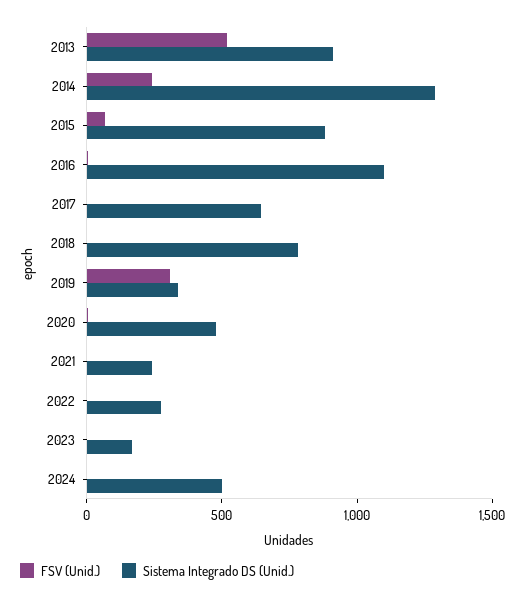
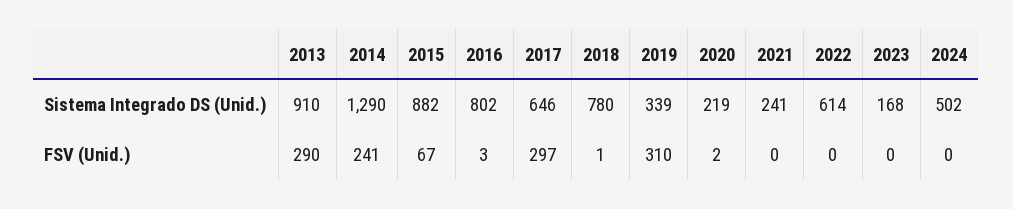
  {
    "FSV (Unid.)": {
-     "2013": 500,
+     "2013": 290,
      "2014": 241,
      "2015": 67,
      "2016": 3,
-     "2017": 0,
+     "2017": 297,
      "2018": 1,
      "2019": 310,
      "2020": 2,
      "2021": 0,
      "2022": 0,
      "2023": 0,
      "2024": 0
    },
    "Sistema Integrado DS (Unid.)": {
      "2013": 910,
      "2014": 1290,
      "2015": 882,
-     "2016": 1100,
+     "2016": 802,
      "2017": 646,
      "2018": 780,
      "2019": 339,
-     "2020": 500,
+     "2020": 219,
      "2021": 241,
-     "2022": 300,
+     "2022": 614,
      "2023": 168,
      "2024": 502
    }
  }

